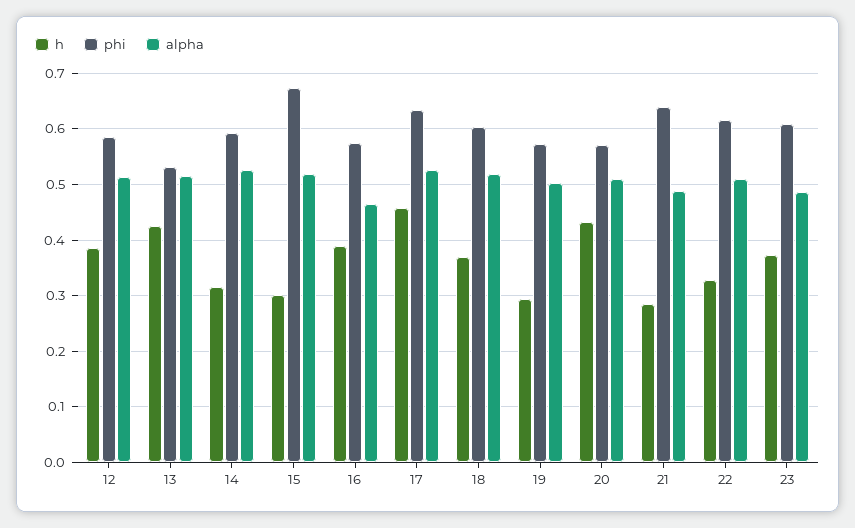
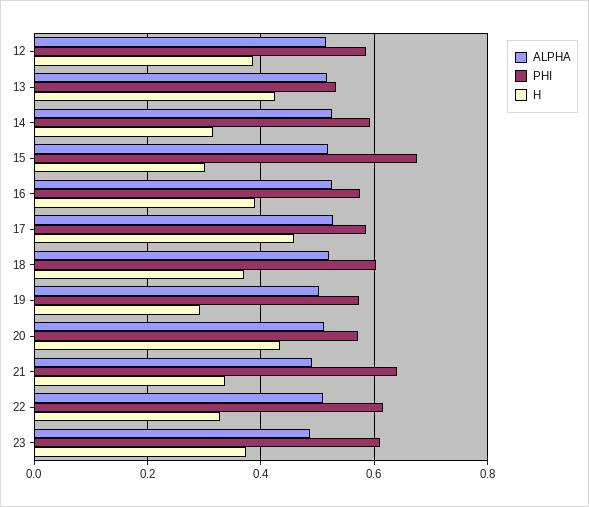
  {
    "h": {
      "12": 0.38,
      "13": 0.42,
      "14": 0.32,
      "15": 0.3,
      "16": 0.38,
      "17": 0.46,
      "18": 0.36,
      "19": 0.3,
      "20": 0.44,
-     "21": 0.28,
+     "21": 0.34,
      "22": 0.32,
      "23": 0.38
    },
    "phi": {
      "12": 0.58,
      "13": 0.54,
      "14": 0.6,
      "15": 0.68,
      "16": 0.58,
-     "17": 0.64,
+     "17": 0.58,
      "18": 0.6,
      "19": 0.58,
      "20": 0.58,
      "21": 0.64,
      "22": 0.62,
      "23": 0.6
    },
    "alpha": {
      "12": 0.52,
      "13": 0.52,
      "14": 0.52,
      "15": 0.52,
-     "16": 0.46,
+     "16": 0.52,
      "17": 0.52,
      "18": 0.52,
      "19": 0.5,
      "20": 0.52,
      "21": 0.48,
      "22": 0.5,
      "23": 0.48
    }
  }

